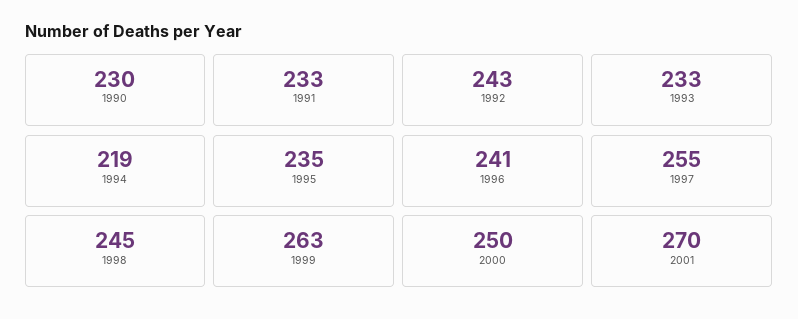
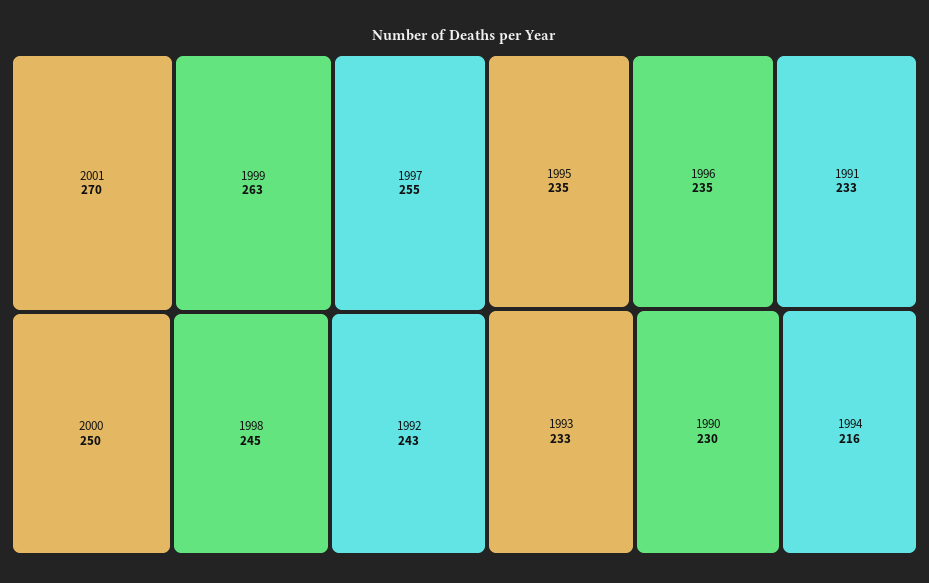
  {
    "1990": 230,
    "1991": 233,
    "1992": 243,
    "1993": 233,
-   "1994": 219,
+   "1994": 216,
    "1995": 235,
-   "1996": 241,
+   "1996": 235,
    "1997": 255,
    "1998": 245,
    "1999": 263,
    "2000": 250,
    "2001": 270
  }

